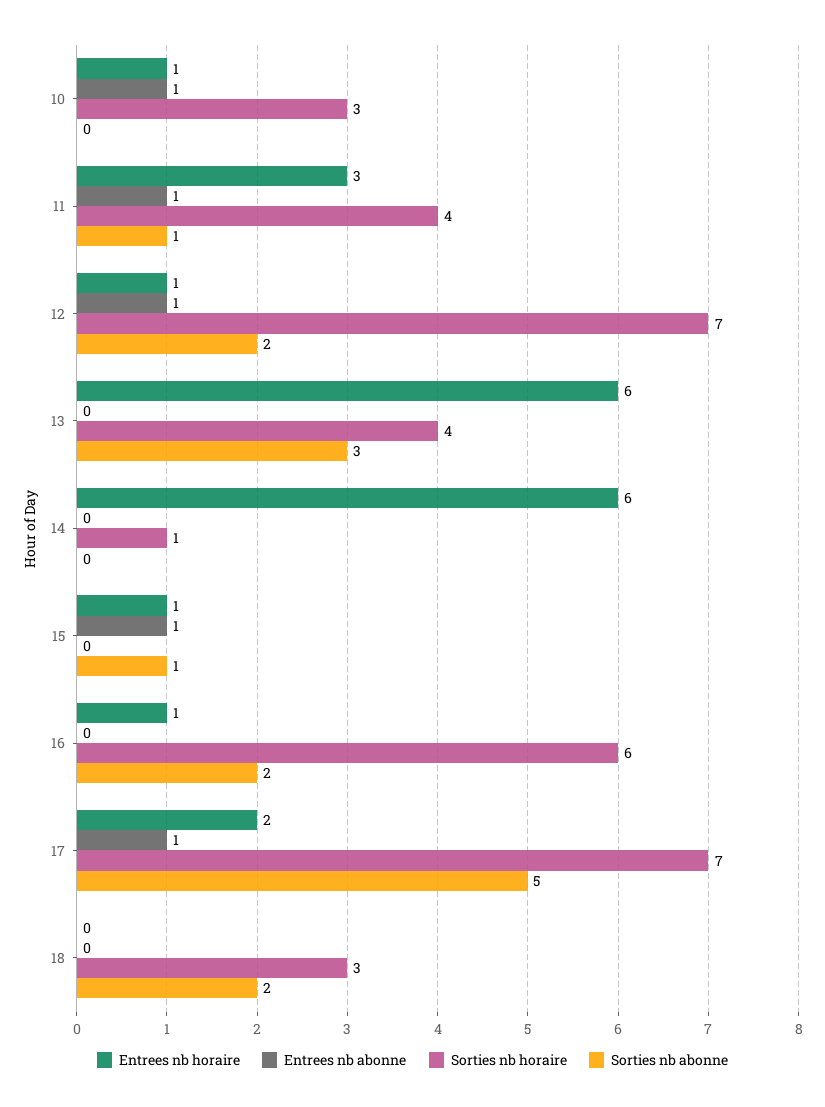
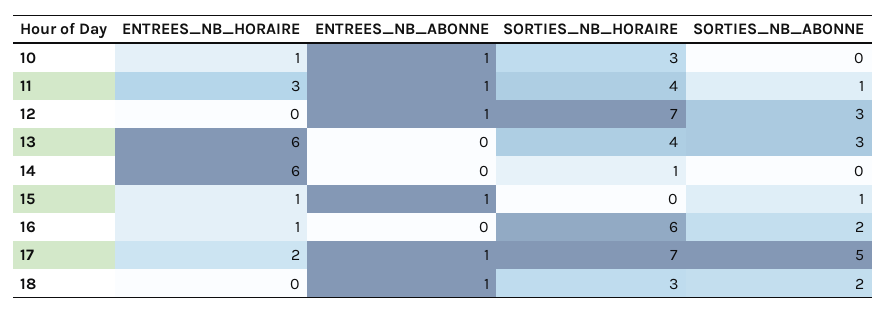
  {
    "Entrees nb horaire": {
      "10": 1,
      "11": 3,
-     "12": 1,
+     "12": 0,
      "13": 6,
      "14": 6,
      "15": 1,
      "16": 1,
      "17": 2,
      "18": 0
    },
    "Entrees nb abonne": {
      "10": 1,
      "11": 1,
      "12": 1,
      "13": 0,
      "14": 0,
      "15": 1,
      "16": 0,
      "17": 1,
-     "18": 0
+     "18": 1
    },
    "Sorties nb horaire": {
      "10": 3,
      "11": 4,
      "12": 7,
      "13": 4,
      "14": 1,
      "15": 0,
      "16": 6,
      "17": 7,
      "18": 3
    },
    "Sorties nb abonne": {
      "10": 0,
      "11": 1,
-     "12": 2,
+     "12": 3,
      "13": 3,
      "14": 0,
      "15": 1,
      "16": 2,
      "17": 5,
      "18": 2
    }
  }

